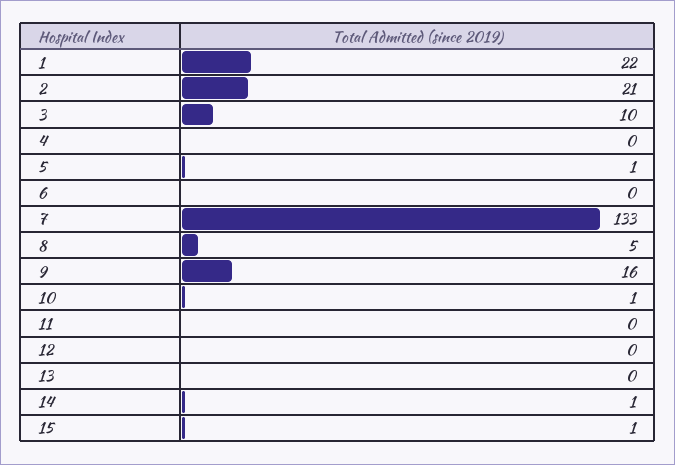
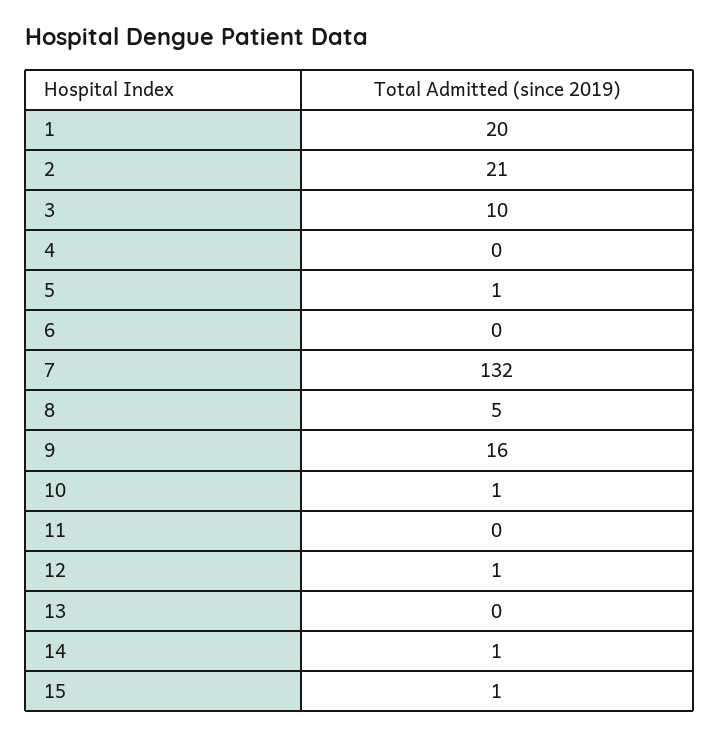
  {
-   "1": 22,
+   "1": 20,
    "2": 21,
    "3": 10,
    "4": 0,
    "5": 1,
    "6": 0,
-   "7": 133,
+   "7": 132,
    "8": 5,
    "9": 16,
    "10": 1,
    "11": 0,
-   "12": 0,
+   "12": 1,
    "13": 0,
    "14": 1,
    "15": 1
  }

